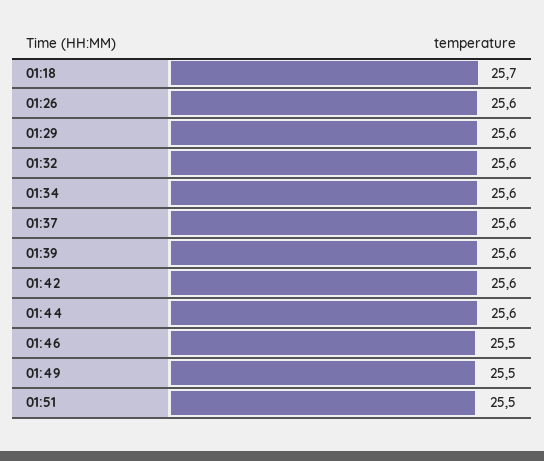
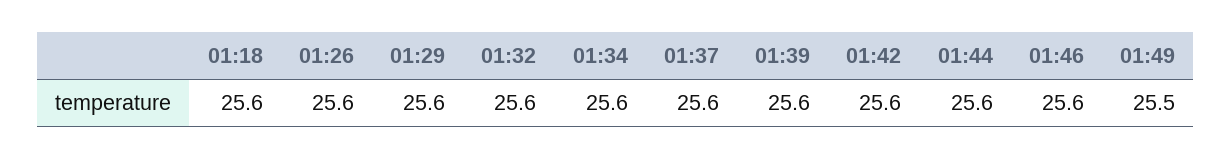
  {
-   "01:18": 25.7,
+   "01:18": 25.6,
    "01:26": 25.6,
    "01:29": 25.6,
    "01:32": 25.6,
    "01:34": 25.6,
    "01:37": 25.6,
    "01:39": 25.6,
    "01:42": 25.6,
    "01:44": 25.6,
-   "01:46": 25.5,
+   "01:46": 25.6,
-   "01:49": 25.5,
+   "01:49": 25.5
-   "01:51": 25.5
  }

